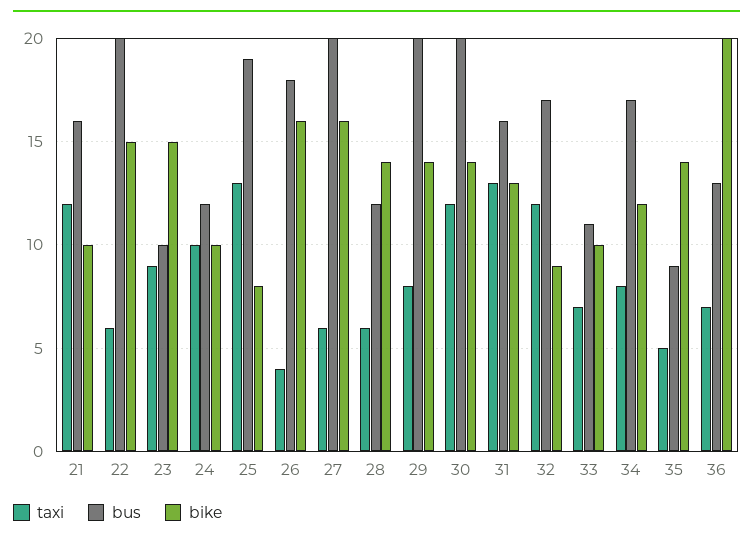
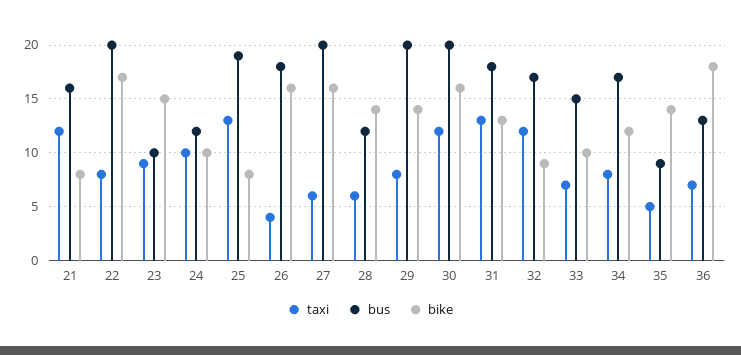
  {
    "taxi": {
      "21": 12,
-     "22": 6,
+     "22": 8,
      "23": 9,
      "24": 10,
      "25": 13,
      "26": 4,
      "27": 6,
      "28": 6,
      "29": 8,
      "30": 12,
      "31": 13,
      "32": 12,
      "33": 7,
      "34": 8,
      "35": 5,
      "36": 7
    },
    "bus": {
      "21": 16,
      "22": 20,
      "23": 10,
      "24": 12,
      "25": 19,
      "26": 18,
      "27": 20,
      "28": 12,
      "29": 20,
      "30": 20,
-     "31": 16,
+     "31": 18,
      "32": 17,
-     "33": 11,
+     "33": 15,
      "34": 17,
      "35": 9,
      "36": 13
    },
    "bike": {
-     "21": 10,
+     "21": 8,
-     "22": 15,
+     "22": 17,
      "23": 15,
      "24": 10,
      "25": 8,
      "26": 16,
      "27": 16,
      "28": 14,
      "29": 14,
-     "30": 14,
+     "30": 16,
      "31": 13,
      "32": 9,
      "33": 10,
      "34": 12,
      "35": 14,
-     "36": 20
+     "36": 18
    }
  }

